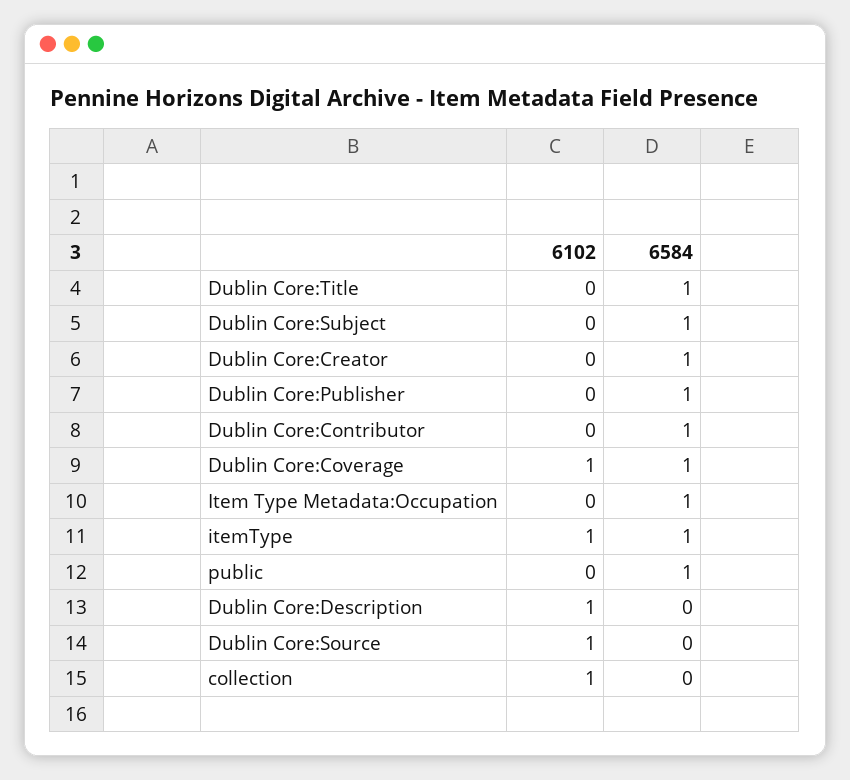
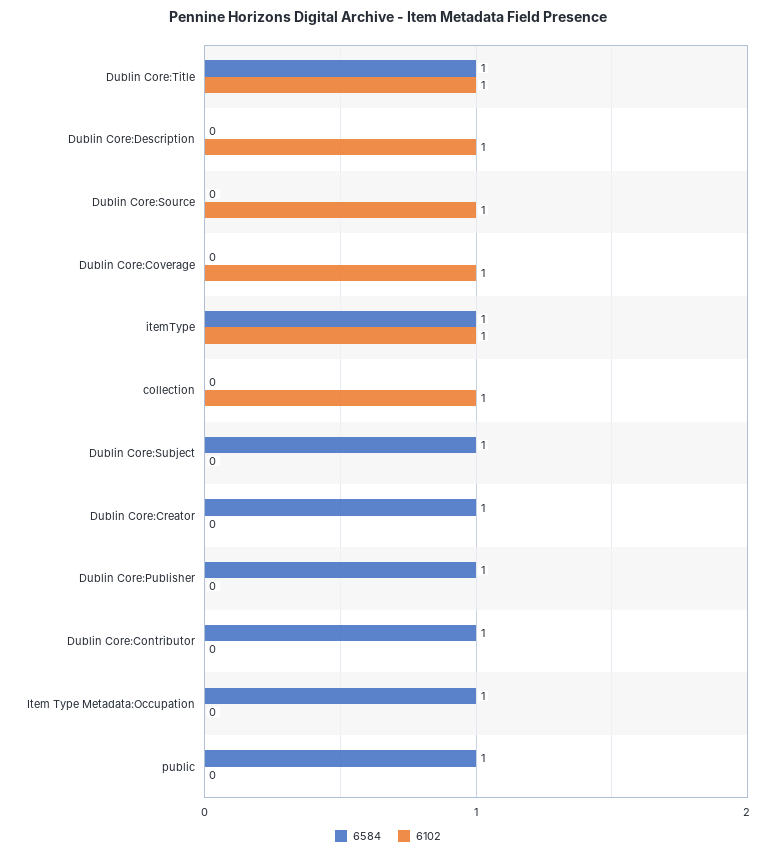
  {
    "6102": {
-     "Dublin Core:Title": 0,
+     "Dublin Core:Title": 1,
      "Dublin Core:Subject": 0,
      "Dublin Core:Creator": 0,
      "Dublin Core:Publisher": 0,
      "Dublin Core:Contributor": 0,
      "Dublin Core:Coverage": 1,
      "Item Type Metadata:Occupation": 0,
      "itemType": 1,
      "public": 0,
      "Dublin Core:Description": 1,
      "Dublin Core:Source": 1,
      "collection": 1
    },
    "6584": {
      "Dublin Core:Title": 1,
      "Dublin Core:Subject": 1,
      "Dublin Core:Creator": 1,
      "Dublin Core:Publisher": 1,
      "Dublin Core:Contributor": 1,
-     "Dublin Core:Coverage": 1,
+     "Dublin Core:Coverage": 0,
      "Item Type Metadata:Occupation": 1,
      "itemType": 1,
      "public": 1,
      "Dublin Core:Description": 0,
      "Dublin Core:Source": 0,
      "collection": 0
    }
  }

